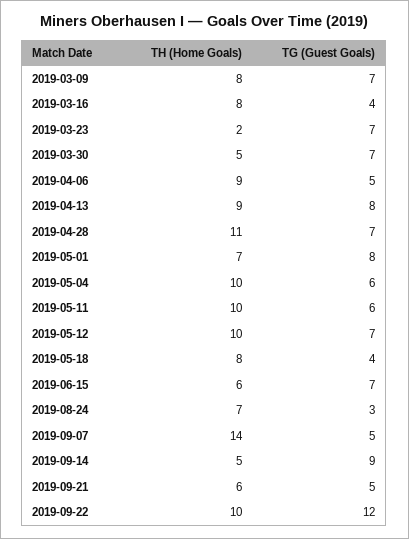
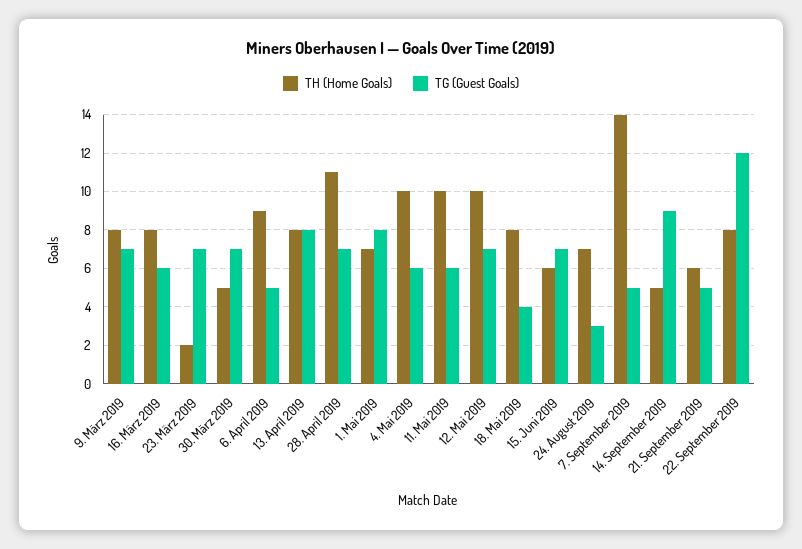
  {
    "TH (Home Goals)": {
      "2019-03-09": 8,
      "2019-03-16": 8,
      "2019-03-23": 2,
      "2019-03-30": 5,
      "2019-04-06": 9,
-     "2019-04-13": 9,
+     "2019-04-13": 8,
      "2019-04-28": 11,
      "2019-05-01": 7,
      "2019-05-04": 10,
      "2019-05-11": 10,
      "2019-05-12": 10,
      "2019-05-18": 8,
      "2019-06-15": 6,
      "2019-08-24": 7,
      "2019-09-07": 14,
      "2019-09-14": 5,
      "2019-09-21": 6,
-     "2019-09-22": 10
+     "2019-09-22": 8
    },
    "TG (Guest Goals)": {
      "2019-03-09": 7,
-     "2019-03-16": 4,
+     "2019-03-16": 6,
      "2019-03-23": 7,
      "2019-03-30": 7,
      "2019-04-06": 5,
      "2019-04-13": 8,
      "2019-04-28": 7,
      "2019-05-01": 8,
      "2019-05-04": 6,
      "2019-05-11": 6,
      "2019-05-12": 7,
      "2019-05-18": 4,
      "2019-06-15": 7,
      "2019-08-24": 3,
      "2019-09-07": 5,
      "2019-09-14": 9,
      "2019-09-21": 5,
      "2019-09-22": 12
    }
  }

